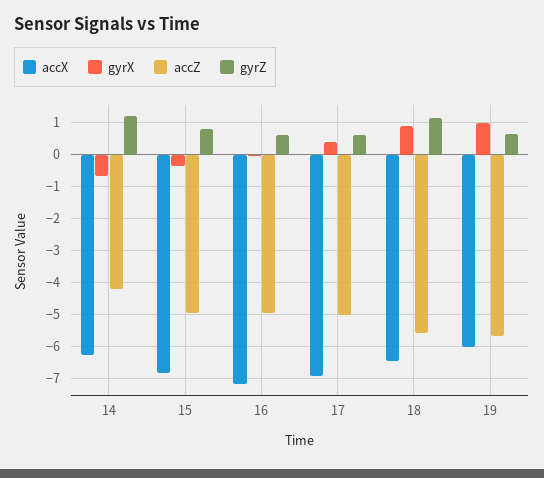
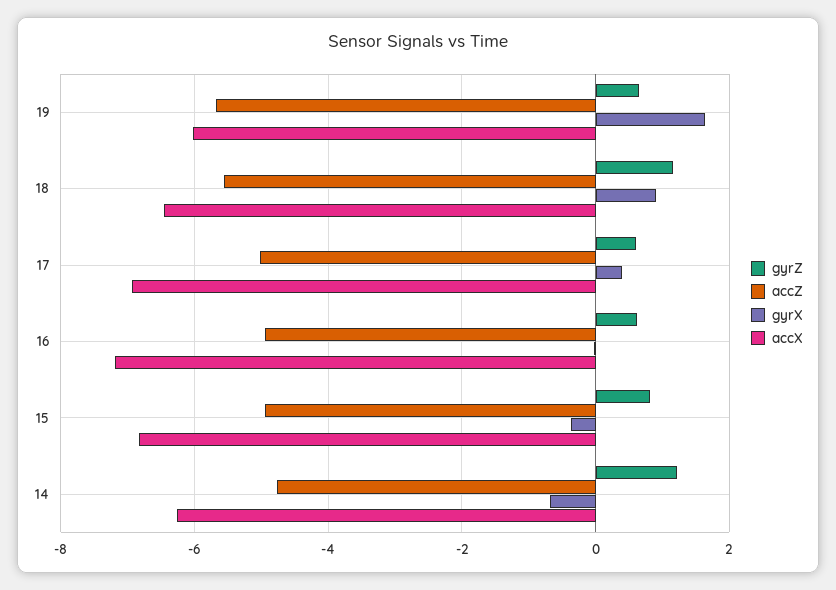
  {
    "accX": {
      "14": -6.2,
      "15": -6.8,
      "16": -7.2,
      "17": -7,
      "18": -6.4,
      "19": -6
    },
    "gyrX": {
      "14": -0.6,
      "15": -0.4,
      "16": 0,
      "17": 0.4,
      "18": 1,
-     "19": 1
+     "19": 1.6
    },
    "accZ": {
-     "14": -4.2,
+     "14": -4.8,
      "15": -5,
      "16": -5,
      "17": -5,
      "18": -5.6,
      "19": -5.6
    },
    "gyrZ": {
      "14": 1.2,
      "15": 0.8,
      "16": 0.6,
      "17": 0.6,
      "18": 1.2,
      "19": 0.6
    }
  }

